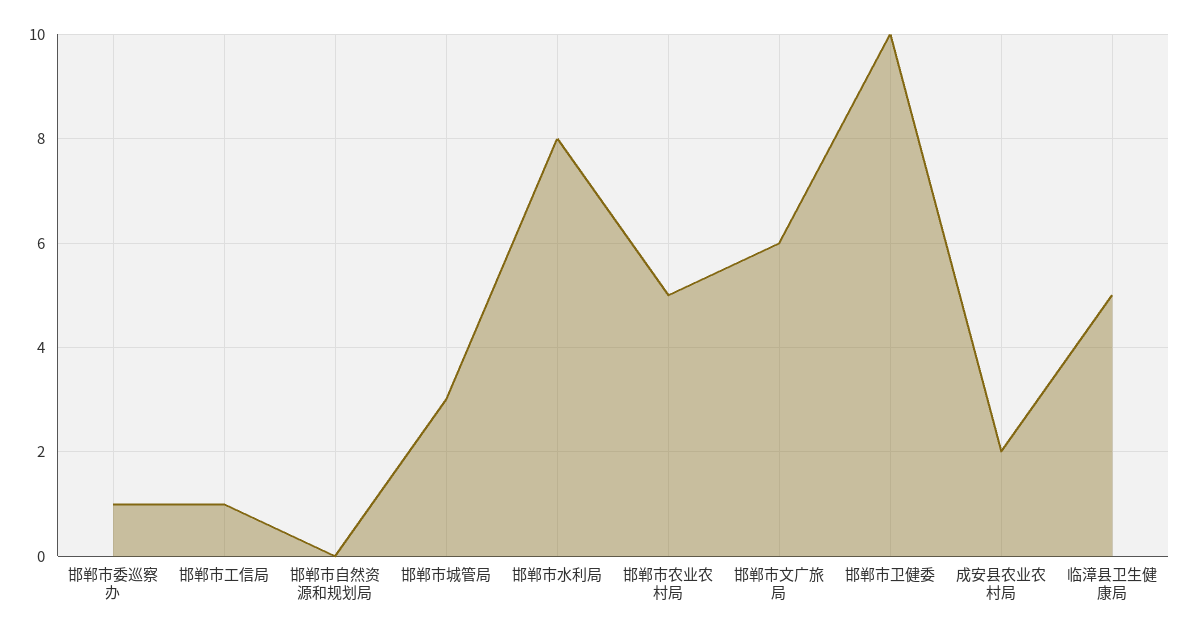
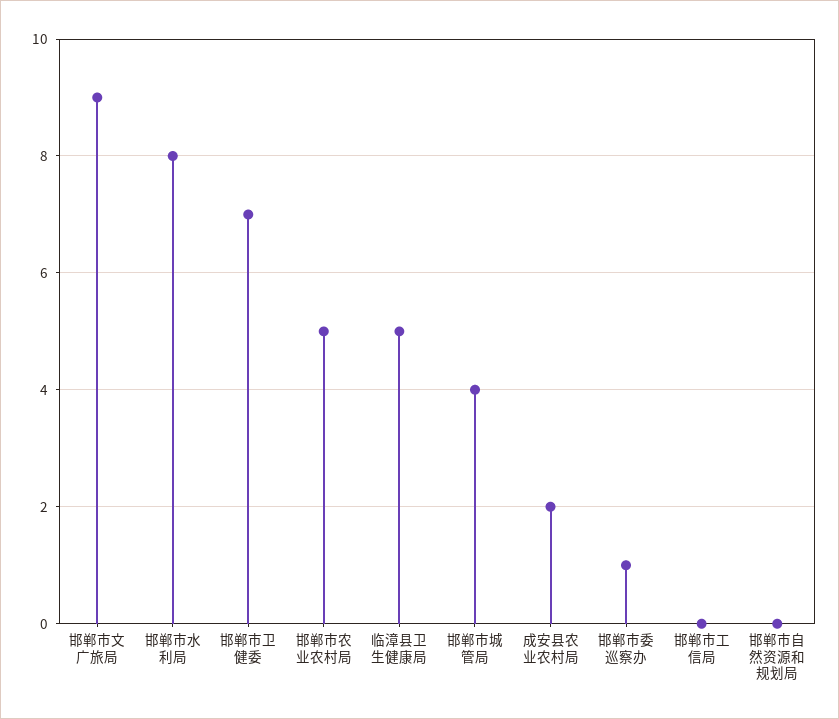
  {
    "邯郸市委巡察办": 1,
-   "邯郸市工信局": 1,
+   "邯郸市工信局": 0,
    "邯郸市自然资源和规划局": 0,
-   "邯郸市城管局": 3,
+   "邯郸市城管局": 4,
    "邯郸市水利局": 8,
    "邯郸市农业农村局": 5,
-   "邯郸市文广旅局": 6,
+   "邯郸市文广旅局": 9,
-   "邯郸市卫健委": 10,
+   "邯郸市卫健委": 7,
    "成安县农业农村局": 2,
    "临漳县卫生健康局": 5
  }

